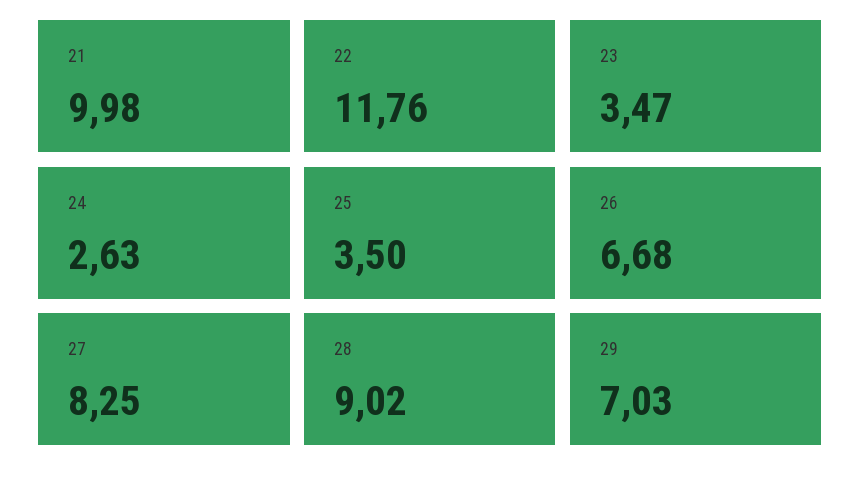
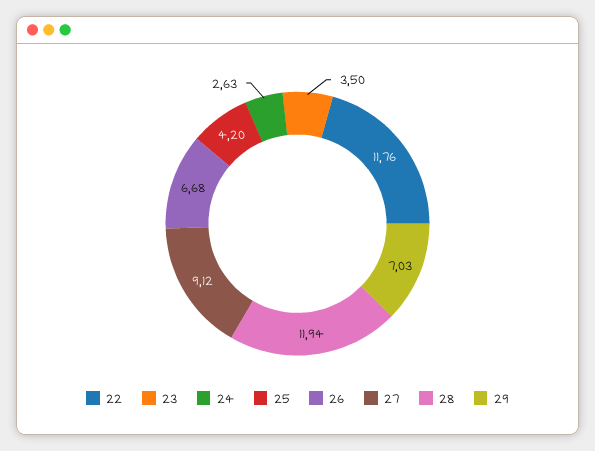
  {
-   "21": 9.98,
    "22": 11.76,
-   "23": 3.47,
+   "23": 3.5,
    "24": 2.63,
-   "25": 3.5,
+   "25": 4.2,
    "26": 6.68,
-   "27": 8.25,
+   "27": 9.12,
-   "28": 9.02,
+   "28": 11.94,
    "29": 7.03
  }

